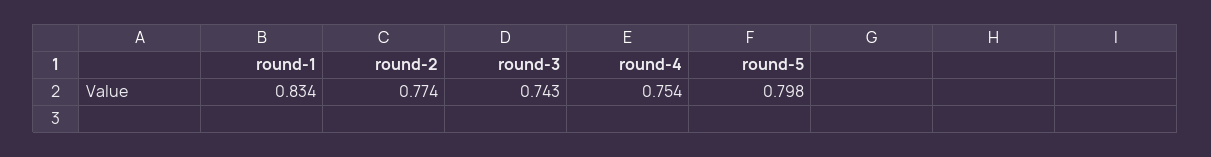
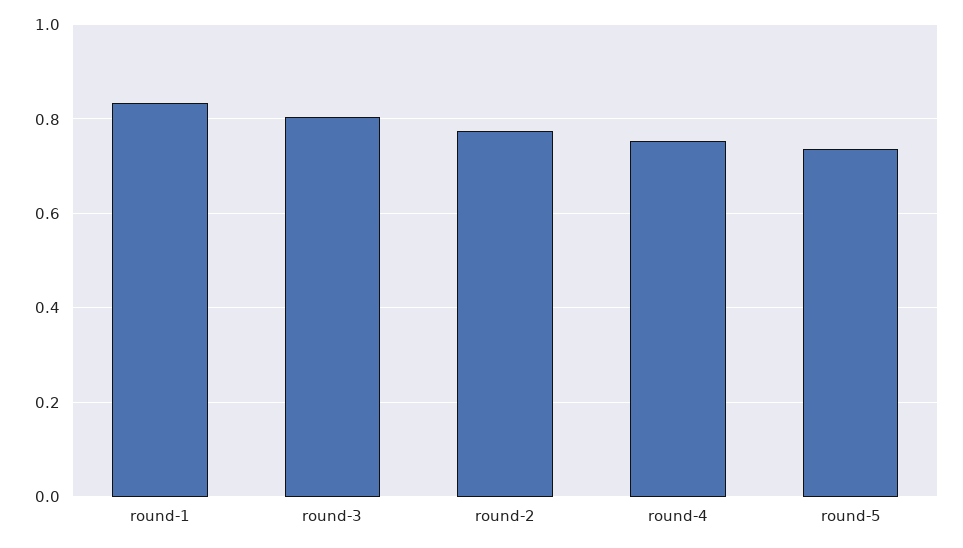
  {
    "round-1": 0.834,
    "round-2": 0.774,
-   "round-3": 0.743,
+   "round-3": 0.8,
    "round-4": 0.754,
-   "round-5": 0.798
+   "round-5": 0.74
  }

